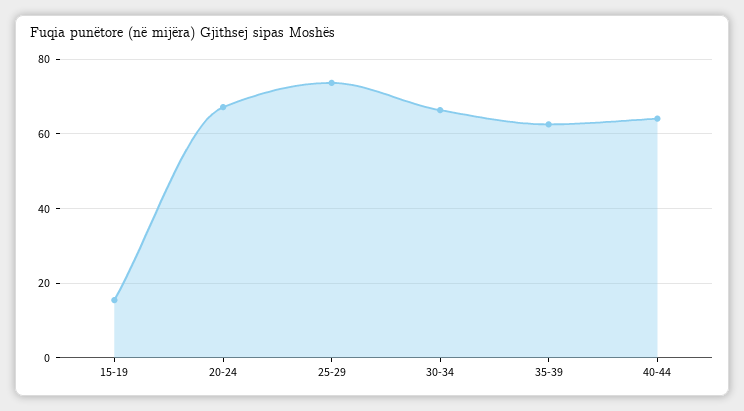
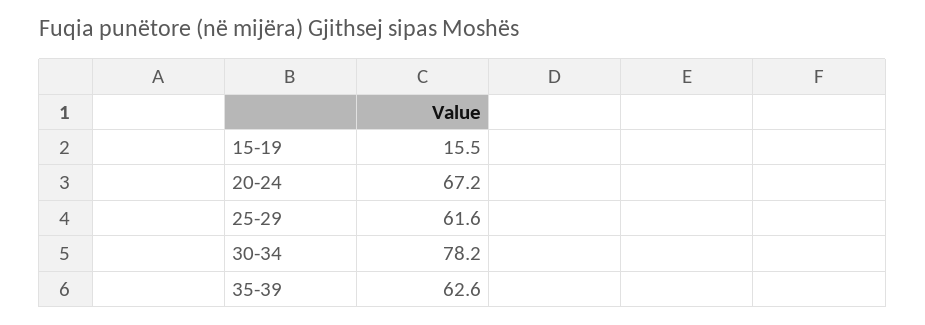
  {
    "15-19": 15.5,
    "20-24": 67.2,
-   "25-29": 74,
+   "25-29": 61.6,
-   "30-34": 66,
+   "30-34": 78.2,
-   "35-39": 62.6,
+   "35-39": 62.6
-   "40-44": 64
  }

